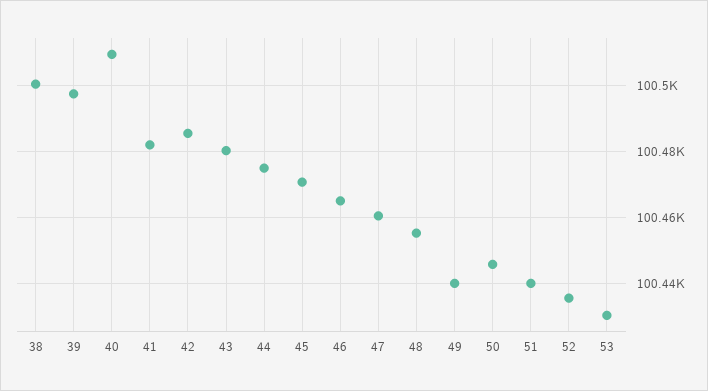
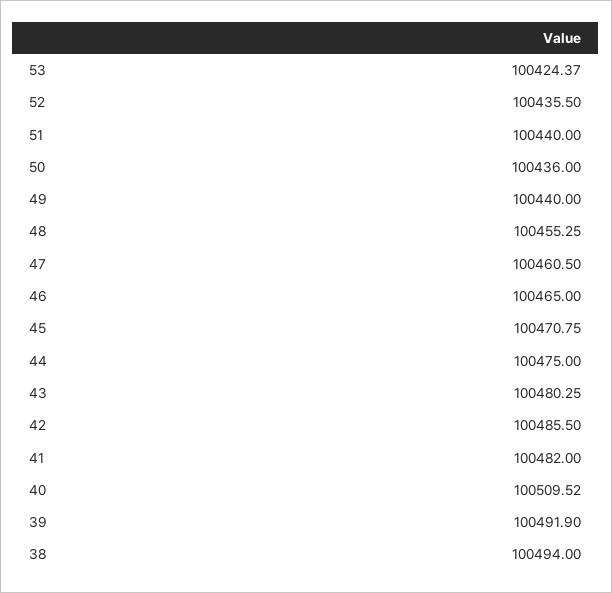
  {
-   "38": 100500,
+   "38": 100494,
-   "39": 100498,
+   "39": 100491.9,
    "40": 100509.52,
    "41": 100482,
    "42": 100485.5,
    "43": 100480.25,
    "44": 100475,
    "45": 100470.75,
    "46": 100465,
    "47": 100460.5,
    "48": 100455.25,
    "49": 100440,
-   "50": 100446,
+   "50": 100436,
    "51": 100440,
    "52": 100435.5,
-   "53": 100430
+   "53": 100424.37
  }

